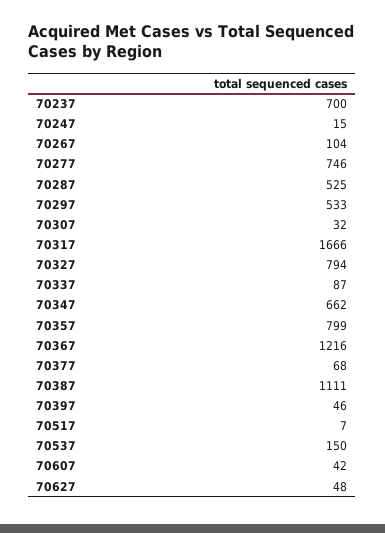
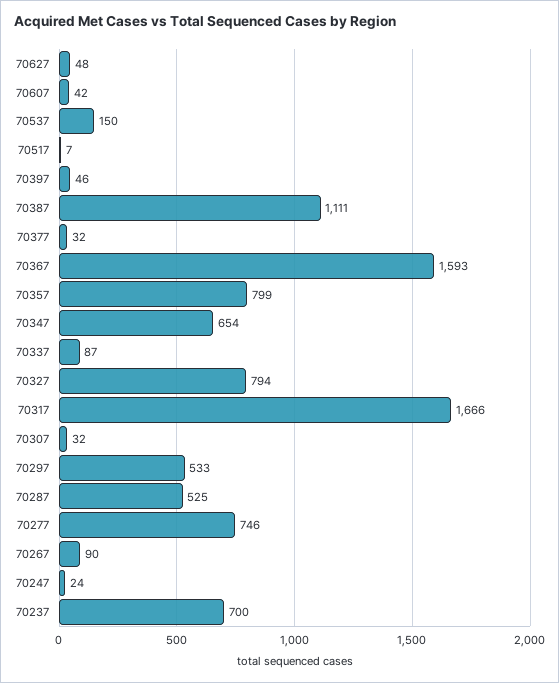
  {
    "70237": 700,
-   "70247": 15,
+   "70247": 24,
-   "70267": 104,
+   "70267": 90,
    "70277": 746,
    "70287": 525,
    "70297": 533,
    "70307": 32,
    "70317": 1666,
    "70327": 794,
    "70337": 87,
-   "70347": 662,
+   "70347": 654,
    "70357": 799,
-   "70367": 1216,
+   "70367": 1593,
-   "70377": 68,
+   "70377": 32,
    "70387": 1111,
    "70397": 46,
    "70517": 7,
    "70537": 150,
    "70607": 42,
    "70627": 48
  }

